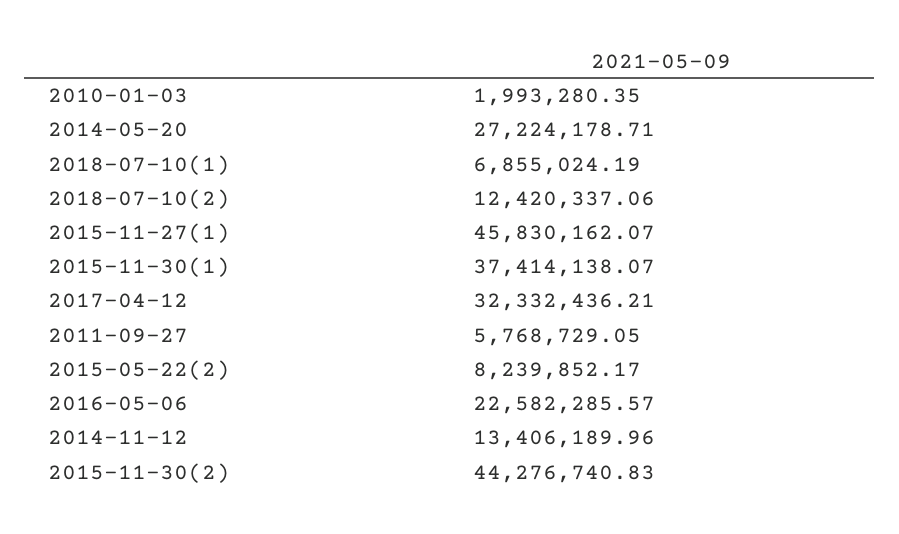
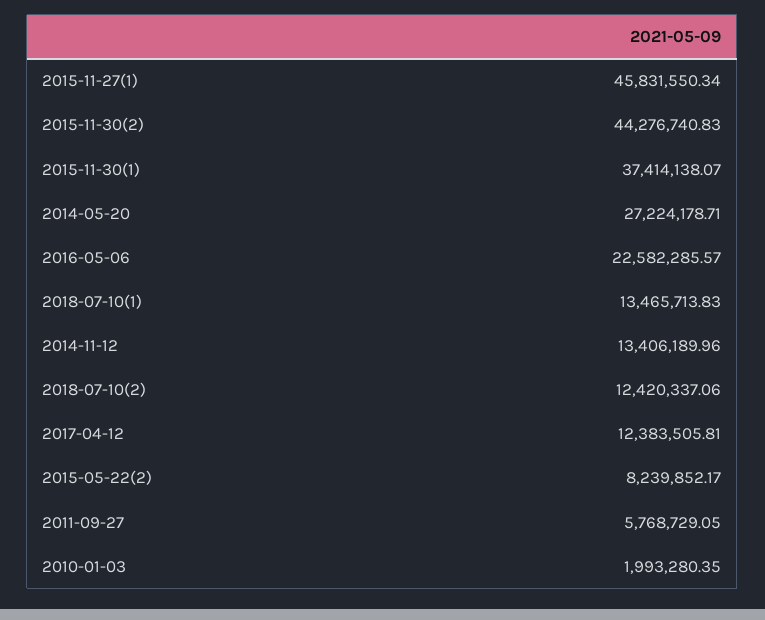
  {
    "2010-01-03": 1993280.35,
    "2014-05-20": 27224178.71,
-   "2018-07-10(1)": 6855024.19,
+   "2018-07-10(1)": 13465713.83,
    "2018-07-10(2)": 12420337.06,
-   "2015-11-27(1)": 45830162.07,
+   "2015-11-27(1)": 45831550.34,
    "2015-11-30(1)": 37414138.07,
-   "2017-04-12": 32332436.21,
+   "2017-04-12": 12383505.81,
    "2011-09-27": 5768729.05,
    "2015-05-22(2)": 8239852.17,
    "2016-05-06": 22582285.57,
    "2014-11-12": 13406189.96,
    "2015-11-30(2)": 44276740.83
  }

